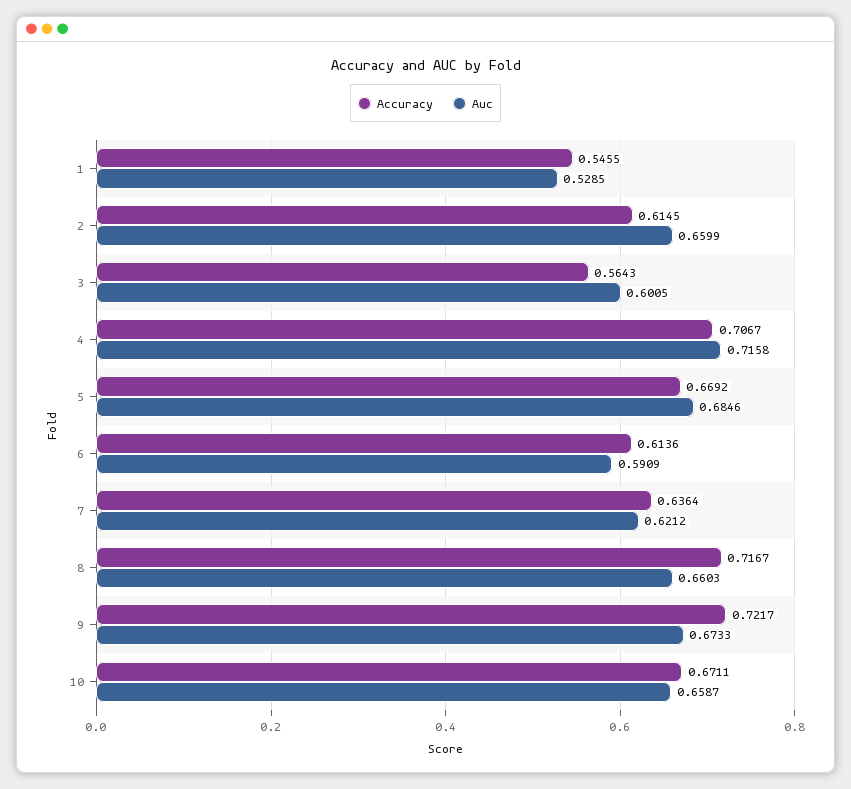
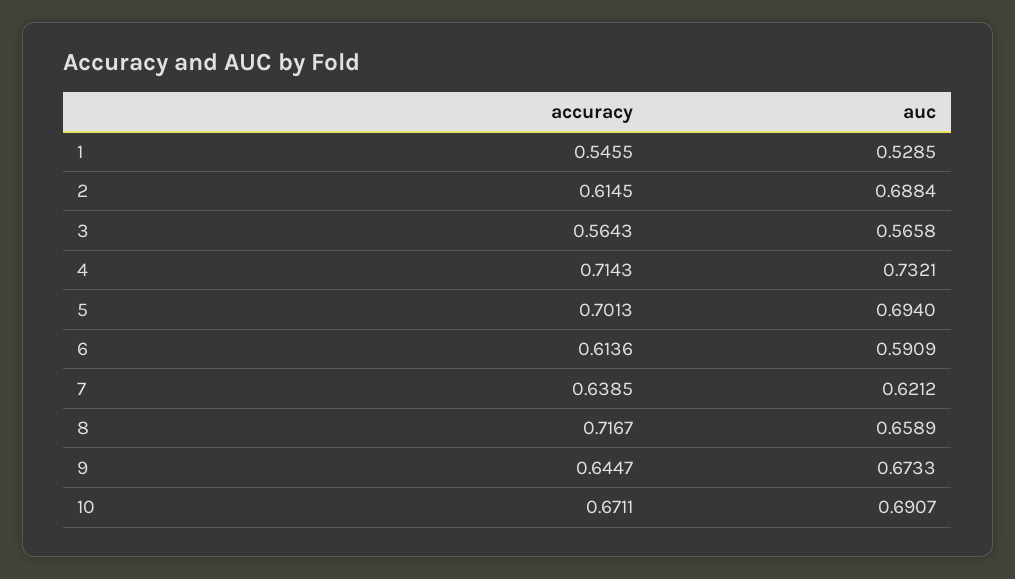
  {
    "Accuracy": {
      "1": 0.5455,
      "2": 0.6145,
      "3": 0.5643,
-     "4": 0.7067,
+     "4": 0.7143,
-     "5": 0.6692,
+     "5": 0.7013,
      "6": 0.6136,
-     "7": 0.6364,
+     "7": 0.6385,
      "8": 0.7167,
-     "9": 0.7217,
+     "9": 0.6447,
      "10": 0.6711
    },
    "Auc": {
      "1": 0.5285,
-     "2": 0.6599,
+     "2": 0.6884,
-     "3": 0.6005,
+     "3": 0.5658,
-     "4": 0.7158,
+     "4": 0.7321,
-     "5": 0.6846,
+     "5": 0.694,
      "6": 0.5909,
      "7": 0.6212,
-     "8": 0.6603,
+     "8": 0.6589,
      "9": 0.6733,
-     "10": 0.6587
+     "10": 0.6907
    }
  }

